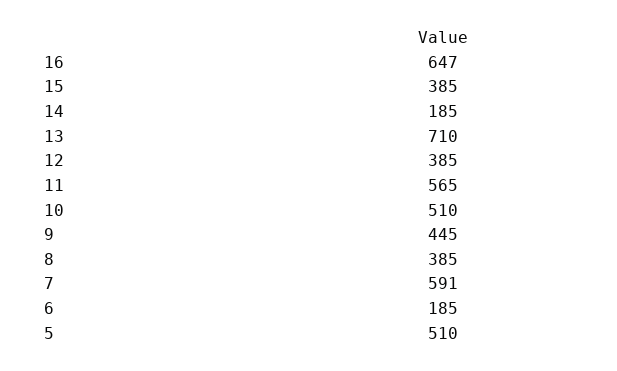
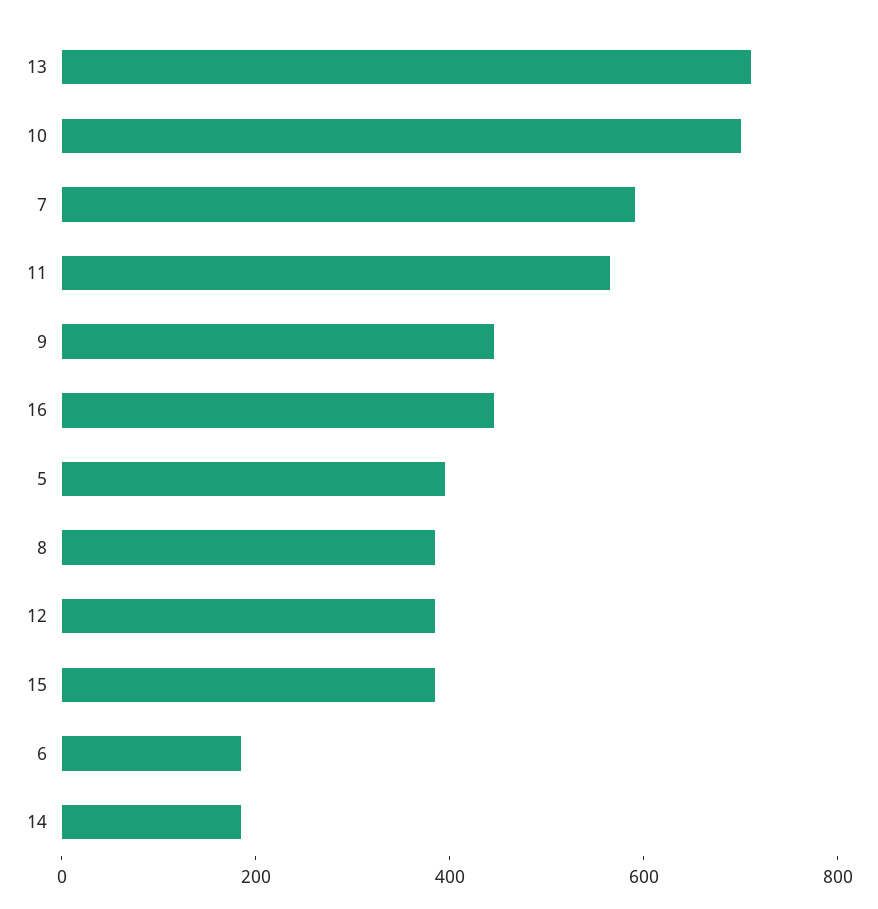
  {
-   "16": 647,
+   "16": 450,
    "15": 385,
    "14": 185,
    "13": 710,
    "12": 385,
    "11": 565,
-   "10": 510,
+   "10": 700,
    "9": 445,
    "8": 385,
    "7": 591,
    "6": 185,
-   "5": 510
+   "5": 400
  }

